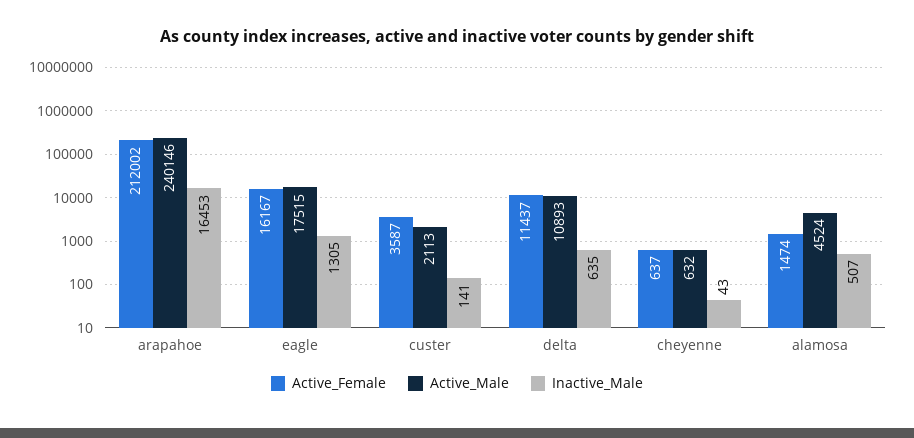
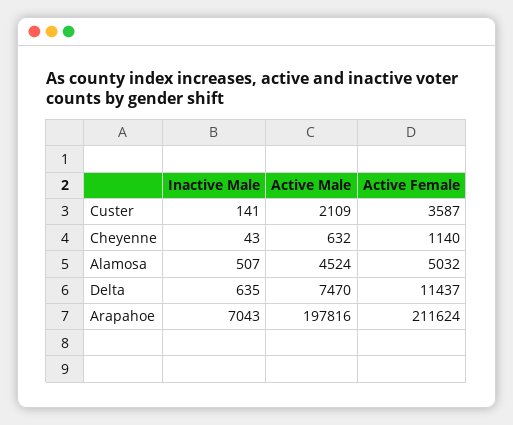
  {
    "Active_Female": {
-     "arapahoe": 212002,
+     "arapahoe": 211624,
-     "eagle": 16167,
      "custer": 3587,
      "delta": 11437,
-     "cheyenne": 637,
+     "cheyenne": 1140,
-     "alamosa": 1474
+     "alamosa": 5032
    },
    "Active_Male": {
-     "arapahoe": 240146,
+     "arapahoe": 197816,
-     "eagle": 17515,
-     "custer": 2113,
+     "custer": 2109,
-     "delta": 10893,
+     "delta": 7470,
      "cheyenne": 632,
      "alamosa": 4524
    },
    "Inactive_Male": {
-     "arapahoe": 16453,
+     "arapahoe": 7043,
-     "eagle": 1305,
      "custer": 141,
      "delta": 635,
      "cheyenne": 43,
      "alamosa": 507
    }
  }

